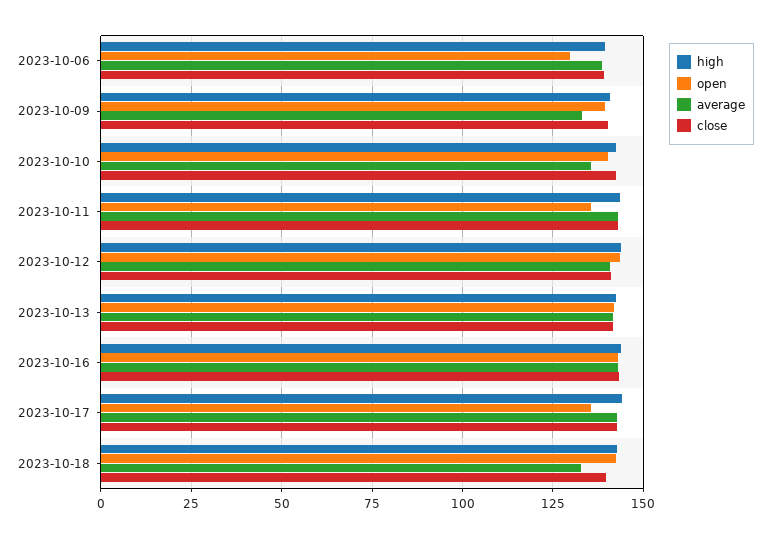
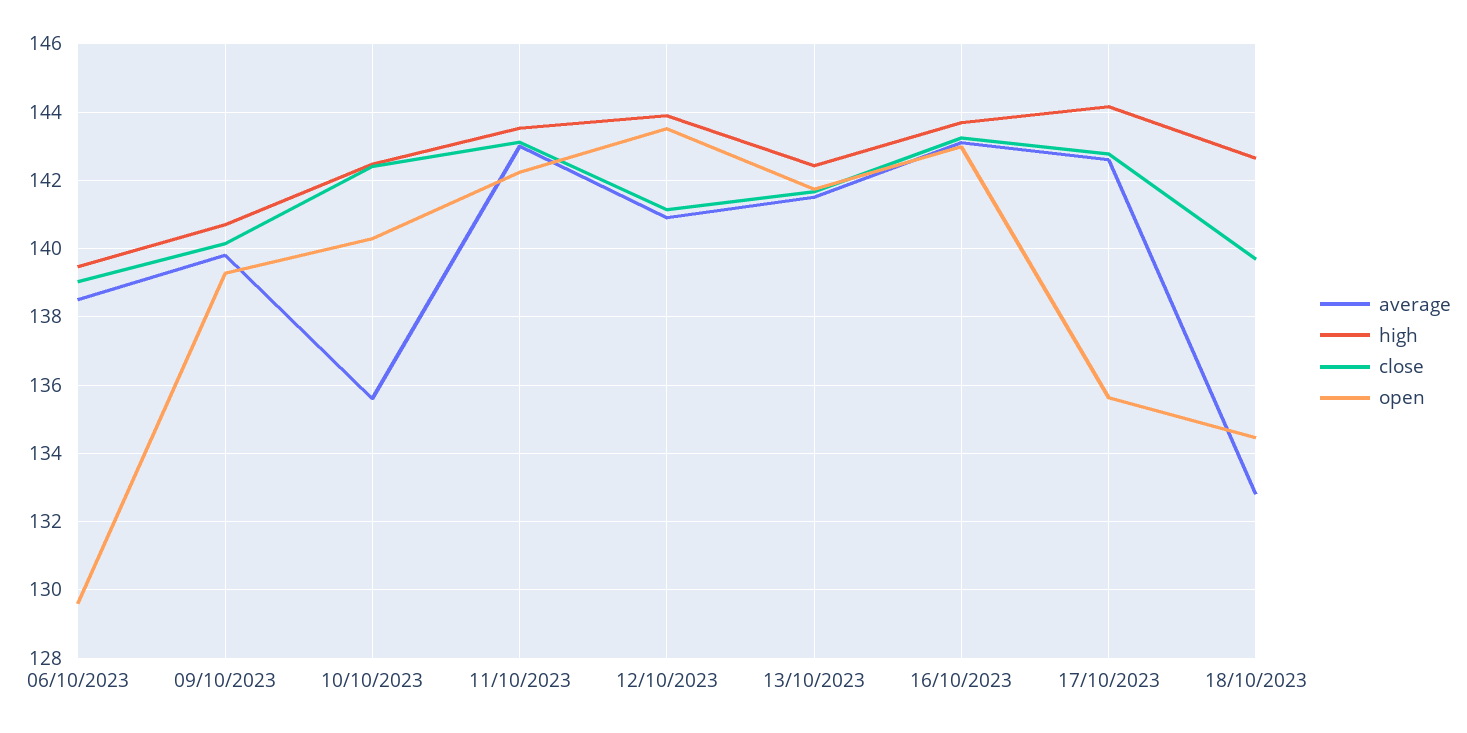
  {
    "high": {
      "2023-10-06": 139.4,
      "2023-10-09": 140.8,
      "2023-10-10": 142.4,
      "2023-10-11": 143.6,
      "2023-10-12": 143.8,
      "2023-10-13": 142.4,
      "2023-10-16": 143.6,
      "2023-10-17": 144.2,
      "2023-10-18": 142.6
    },
    "open": {
      "2023-10-06": 129.6,
      "2023-10-09": 139.2,
      "2023-10-10": 140.2,
-     "2023-10-11": 135,
+     "2023-10-11": 142.2,
      "2023-10-12": 143.6,
      "2023-10-13": 141.8,
      "2023-10-16": 143,
      "2023-10-17": 135.6,
-     "2023-10-18": 142.5
+     "2023-10-18": 134.4
    },
    "average": {
      "2023-10-06": 138.6,
-     "2023-10-09": 132.5,
+     "2023-10-09": 139.8,
      "2023-10-10": 135.6,
      "2023-10-11": 143,
      "2023-10-12": 141,
      "2023-10-13": 141.6,
      "2023-10-16": 143.2,
      "2023-10-17": 142.6,
      "2023-10-18": 132.8
    },
    "close": {
      "2023-10-06": 139,
      "2023-10-09": 140.2,
      "2023-10-10": 142.4,
      "2023-10-11": 143.2,
      "2023-10-12": 141.2,
      "2023-10-13": 141.6,
      "2023-10-16": 143.2,
      "2023-10-17": 142.8,
      "2023-10-18": 139.6
    }
  }

